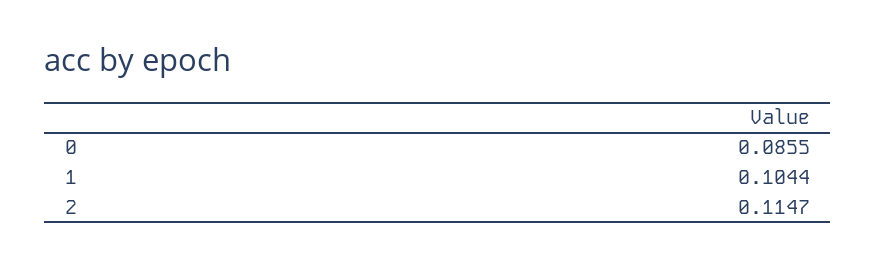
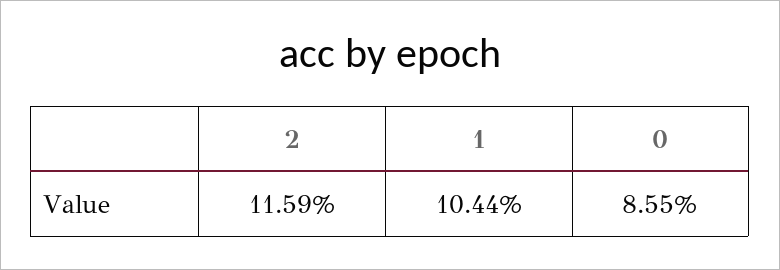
  {
    "0": 0.0855,
    "1": 0.1044,
-   "2": 0.1147
+   "2": 0.1159
  }

